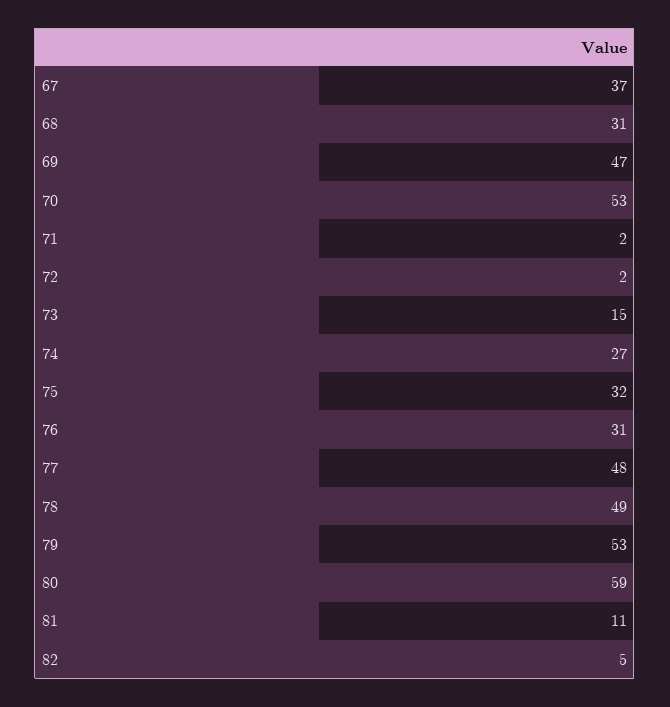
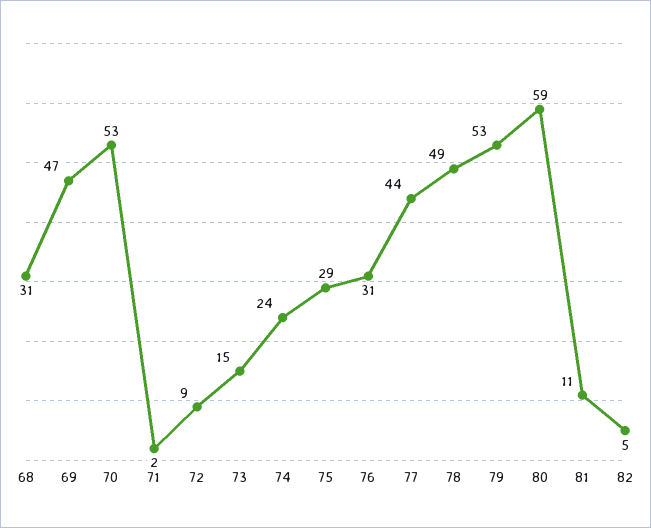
  {
-   "67": 37,
    "68": 31,
    "69": 47,
    "70": 53,
    "71": 2,
-   "72": 2,
+   "72": 9,
    "73": 15,
-   "74": 27,
+   "74": 24,
-   "75": 32,
+   "75": 29,
    "76": 31,
-   "77": 48,
+   "77": 44,
    "78": 49,
    "79": 53,
    "80": 59,
    "81": 11,
    "82": 5
  }

